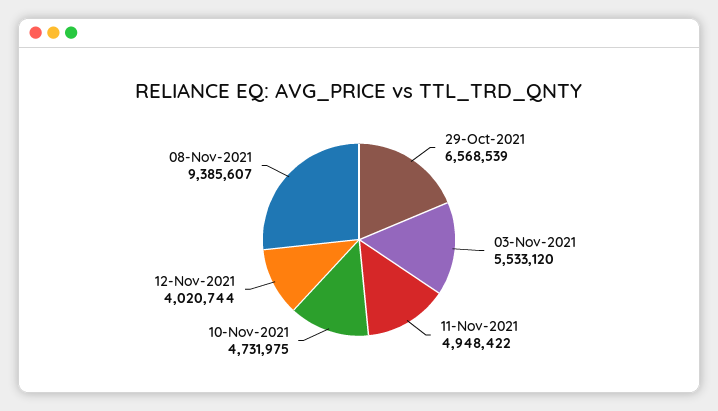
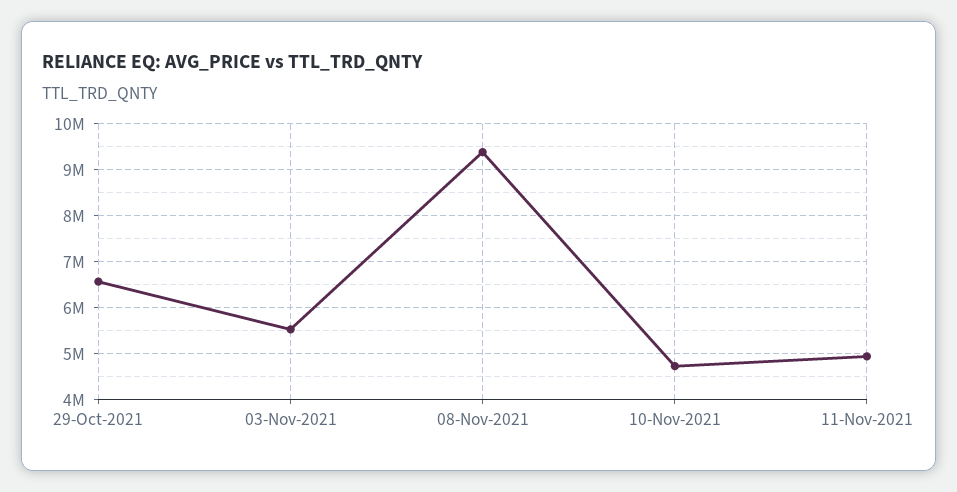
  {
    "29-Oct-2021": 6568539,
    "03-Nov-2021": 5533120,
    "11-Nov-2021": 4948422,
    "10-Nov-2021": 4731975,
-   "12-Nov-2021": 4020744,
    "08-Nov-2021": 9385607
  }

